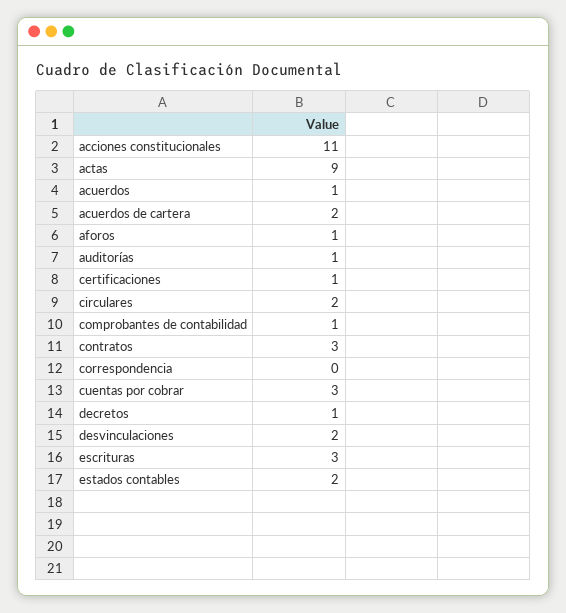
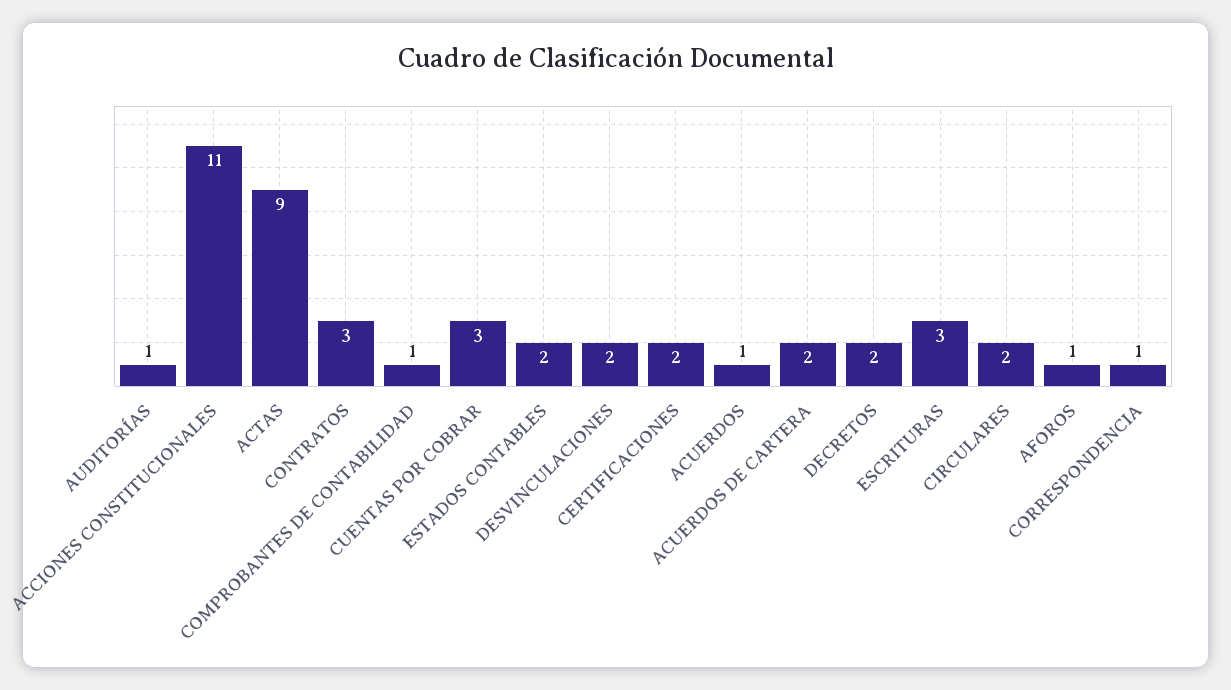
  {
    "acciones constitucionales": 11,
    "actas": 9,
    "acuerdos": 1,
    "acuerdos de cartera": 2,
    "aforos": 1,
    "auditorías": 1,
-   "certificaciones": 1,
+   "certificaciones": 2,
    "circulares": 2,
    "comprobantes de contabilidad": 1,
    "contratos": 3,
-   "correspondencia": 0,
+   "correspondencia": 1,
    "cuentas por cobrar": 3,
-   "decretos": 1,
+   "decretos": 2,
    "desvinculaciones": 2,
    "escrituras": 3,
    "estados contables": 2
  }

